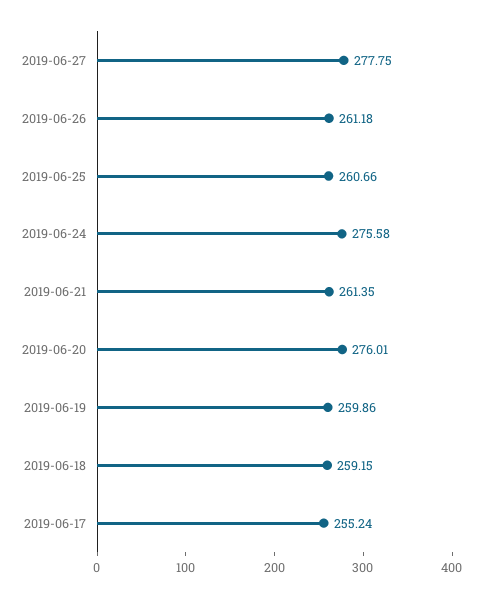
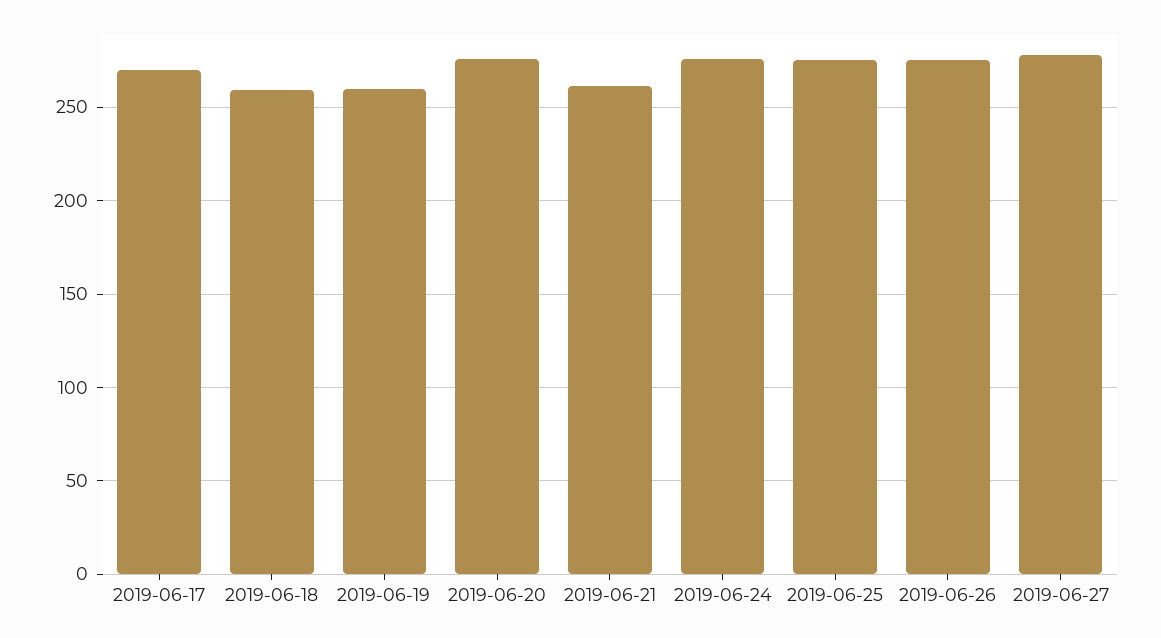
  {
    "2019-06-27": 277.75,
-   "2019-06-26": 261.18,
+   "2019-06-26": 275,
-   "2019-06-25": 260.66,
+   "2019-06-25": 275,
    "2019-06-24": 275.58,
    "2019-06-21": 261.35,
    "2019-06-20": 276.01,
    "2019-06-19": 259.86,
    "2019-06-18": 259.15,
-   "2019-06-17": 255.24
+   "2019-06-17": 270
  }

